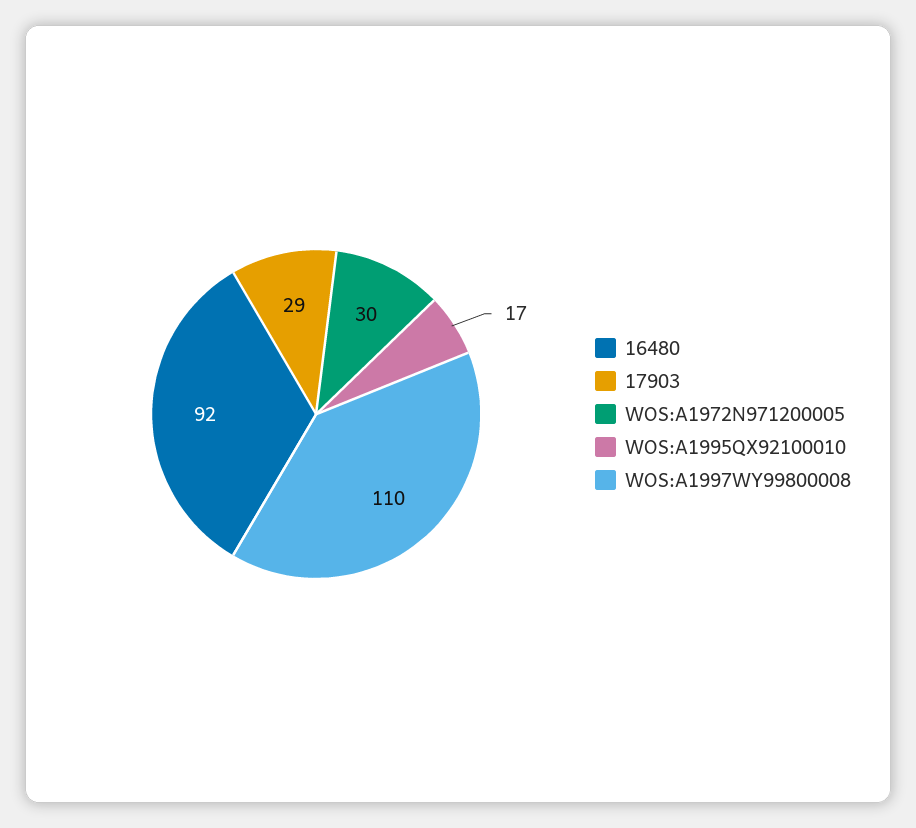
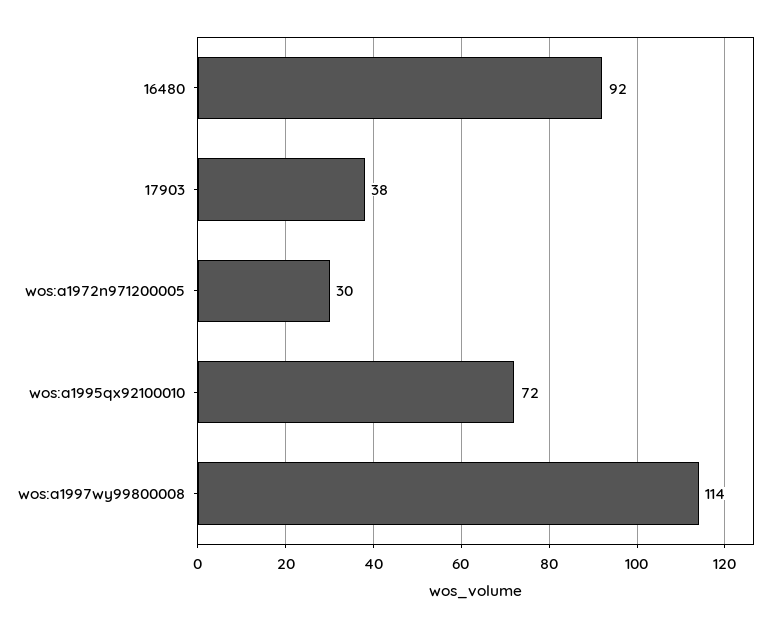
  {
    "16480": 92,
-   "17903": 29,
+   "17903": 38,
    "WOS:A1972N971200005": 30,
-   "WOS:A1995QX92100010": 17,
+   "WOS:A1995QX92100010": 72,
-   "WOS:A1997WY99800008": 110
+   "WOS:A1997WY99800008": 114
  }

